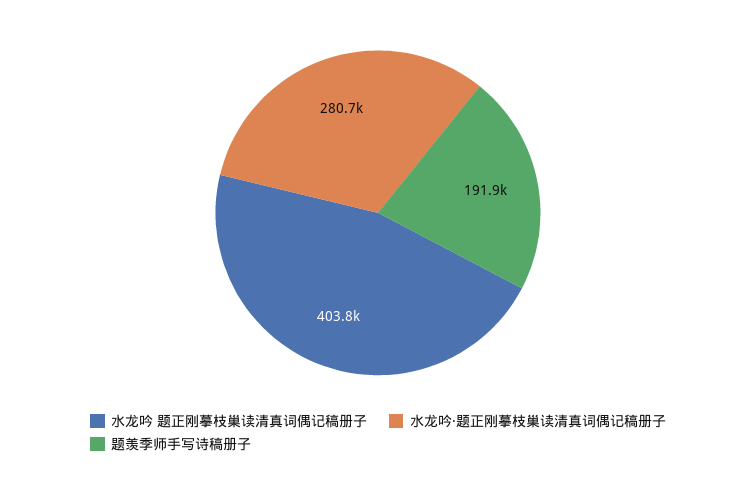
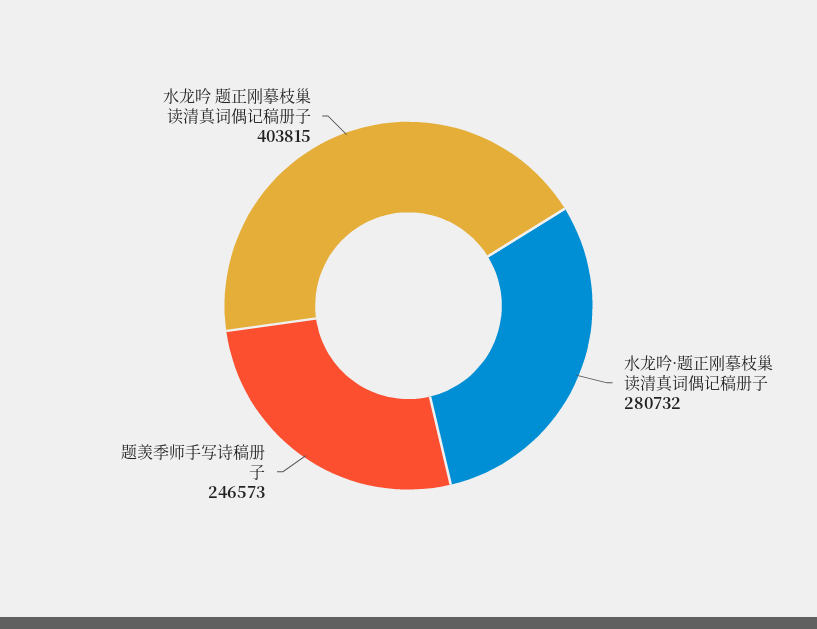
  {
    "水龙吟 题正刚摹枝巢读清真词偶记稿册子": 403815,
    "水龙吟·题正刚摹枝巢读清真词偶记稿册子": 280732,
-   "题羡季师手写诗稿册子": 191900
+   "题羡季师手写诗稿册子": 246573
  }

